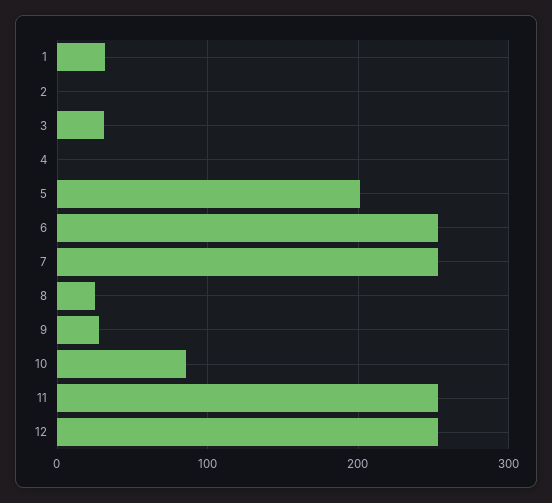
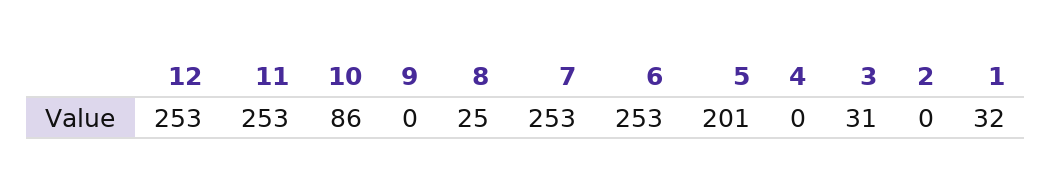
  {
    "1": 32,
    "2": 0,
    "3": 31,
    "4": 0,
    "5": 201,
    "6": 253,
    "7": 253,
    "8": 25,
-   "9": 30,
+   "9": 0,
    "10": 86,
    "11": 253,
    "12": 253
  }

